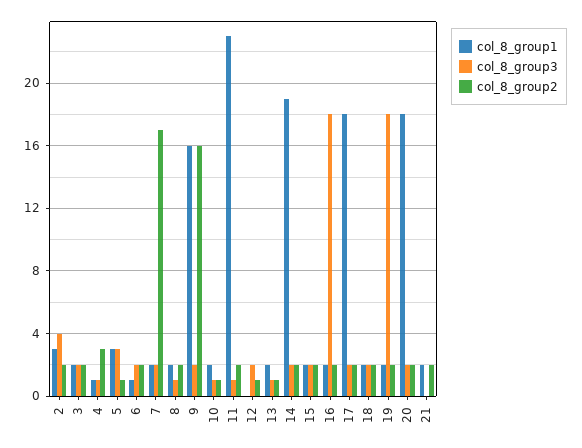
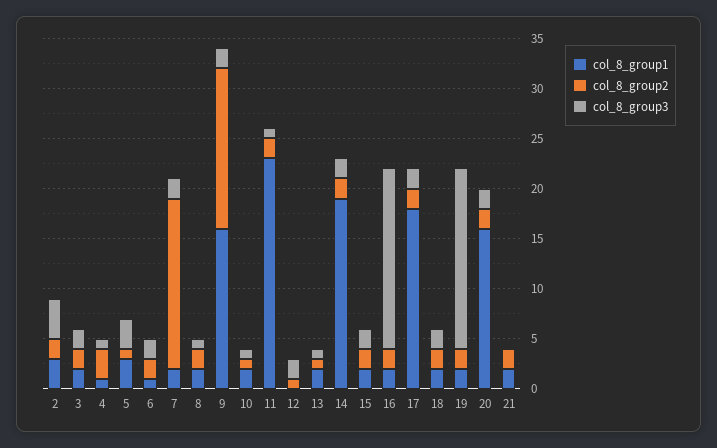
  {
    "col_8_group1": {
      "2": 3,
      "3": 2,
      "4": 1,
      "5": 3,
      "6": 1,
      "7": 2,
      "8": 2,
      "9": 16,
      "10": 2,
      "11": 23,
      "12": 0,
      "13": 2,
      "14": 19,
      "15": 2,
      "16": 2,
      "17": 18,
      "18": 2,
      "19": 2,
-     "20": 18,
+     "20": 16,
      "21": 2
    },
    "col_8_group3": {
      "2": 4,
      "3": 2,
      "4": 1,
      "5": 3,
      "6": 2,
      "7": 2,
      "8": 1,
      "9": 2,
      "10": 1,
      "11": 1,
      "12": 2,
      "13": 1,
      "14": 2,
      "15": 2,
      "16": 18,
      "17": 2,
      "18": 2,
      "19": 18,
      "20": 2,
      "21": 0
    },
    "col_8_group2": {
      "2": 2,
      "3": 2,
      "4": 3,
      "5": 1,
      "6": 2,
      "7": 17,
      "8": 2,
      "9": 16,
      "10": 1,
      "11": 2,
      "12": 1,
      "13": 1,
      "14": 2,
      "15": 2,
      "16": 2,
      "17": 2,
      "18": 2,
      "19": 2,
      "20": 2,
      "21": 2
    }
  }

